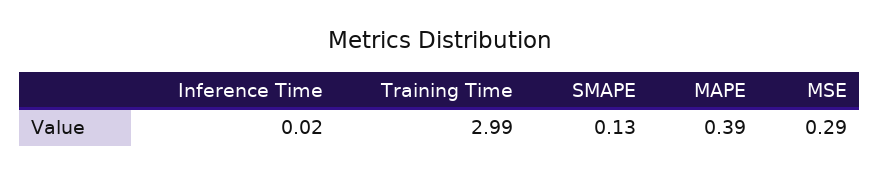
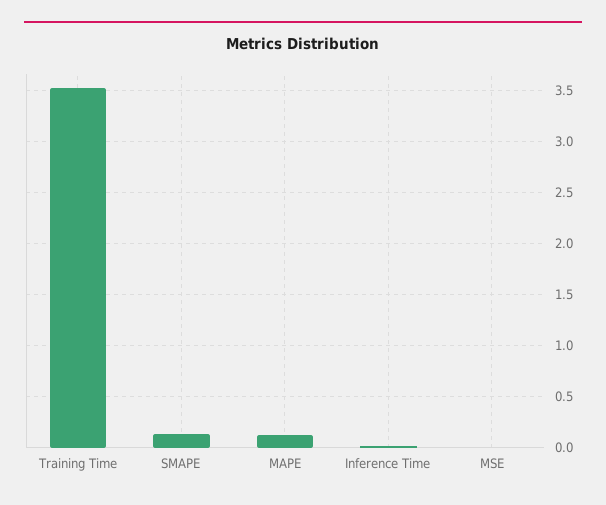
  {
    "Inference Time": 0.02,
-   "Training Time": 2.99,
+   "Training Time": 3.5,
    "SMAPE": 0.13,
-   "MAPE": 0.39,
+   "MAPE": 0.1,
-   "MSE": 0.29
+   "MSE": 0
  }

